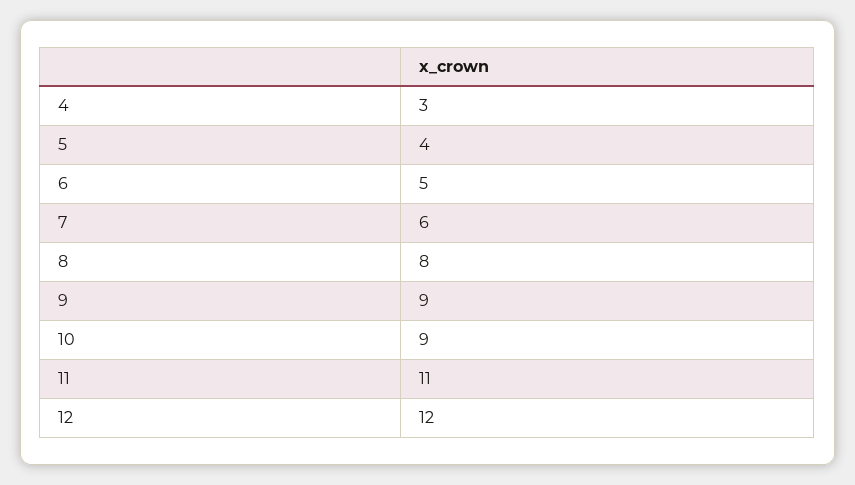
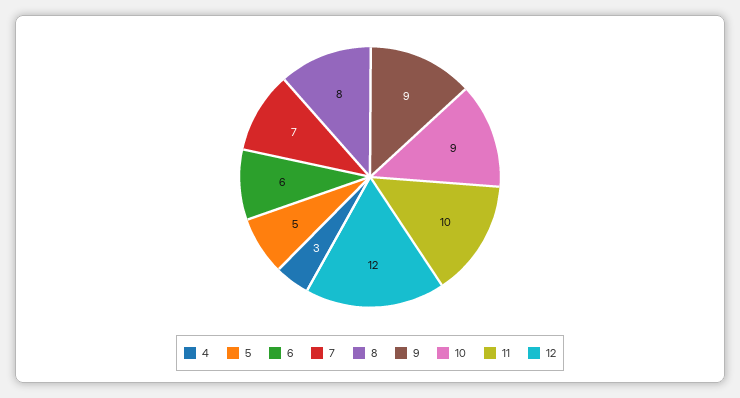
  {
    "4": 3,
-   "5": 4,
+   "5": 5,
-   "6": 5,
+   "6": 6,
-   "7": 6,
+   "7": 7,
    "8": 8,
    "9": 9,
    "10": 9,
-   "11": 11,
+   "11": 10,
    "12": 12
  }

